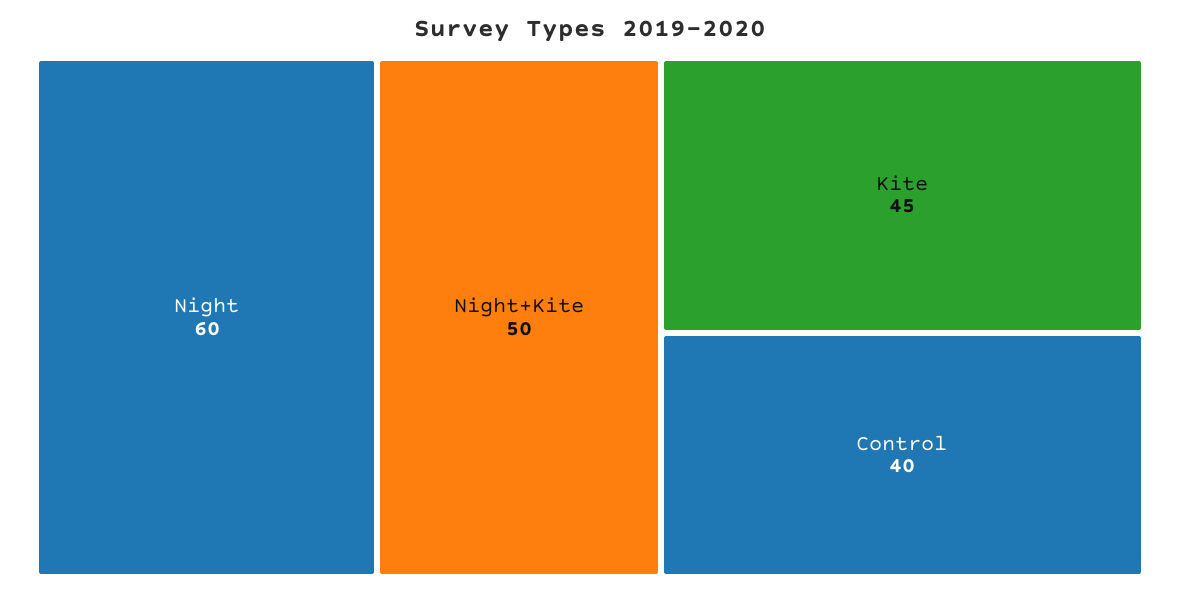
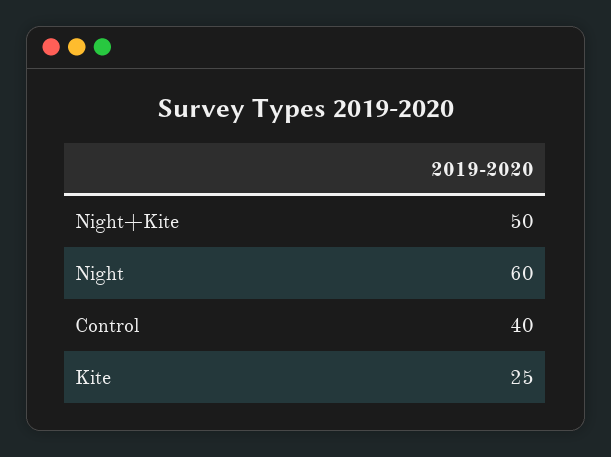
  {
    "Night": 60,
    "Night+Kite": 50,
-   "Kite": 45,
+   "Kite": 25,
    "Control": 40
  }

